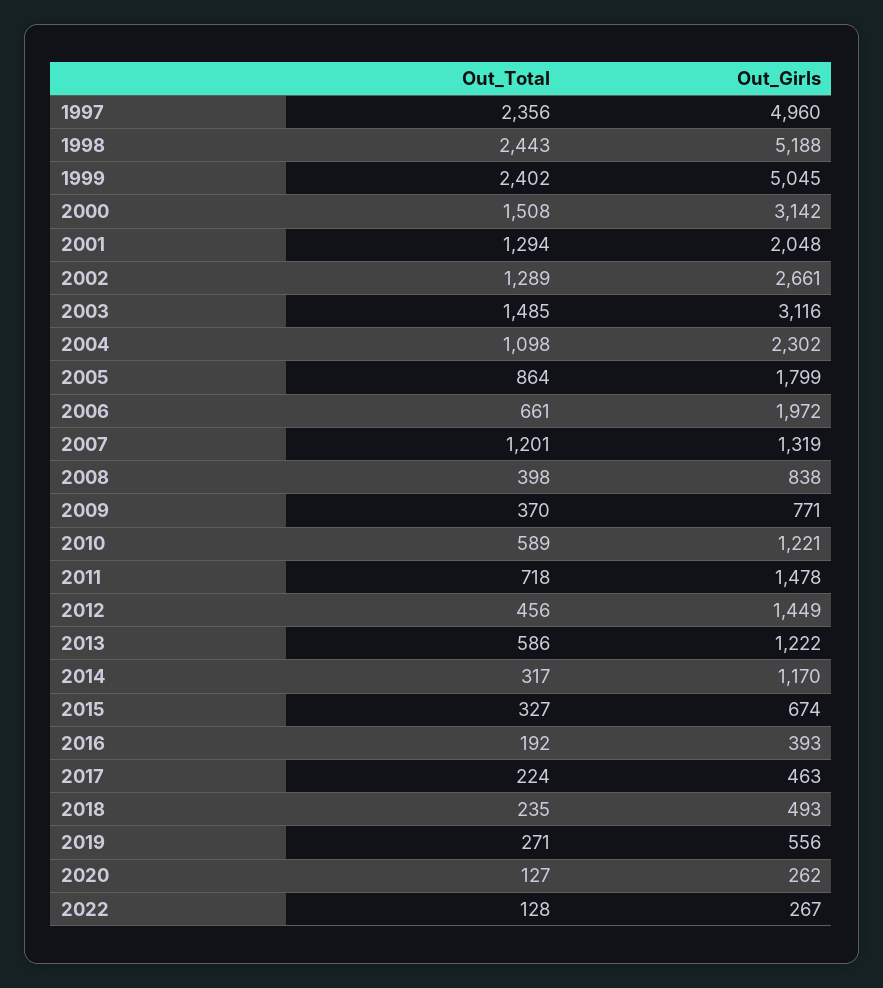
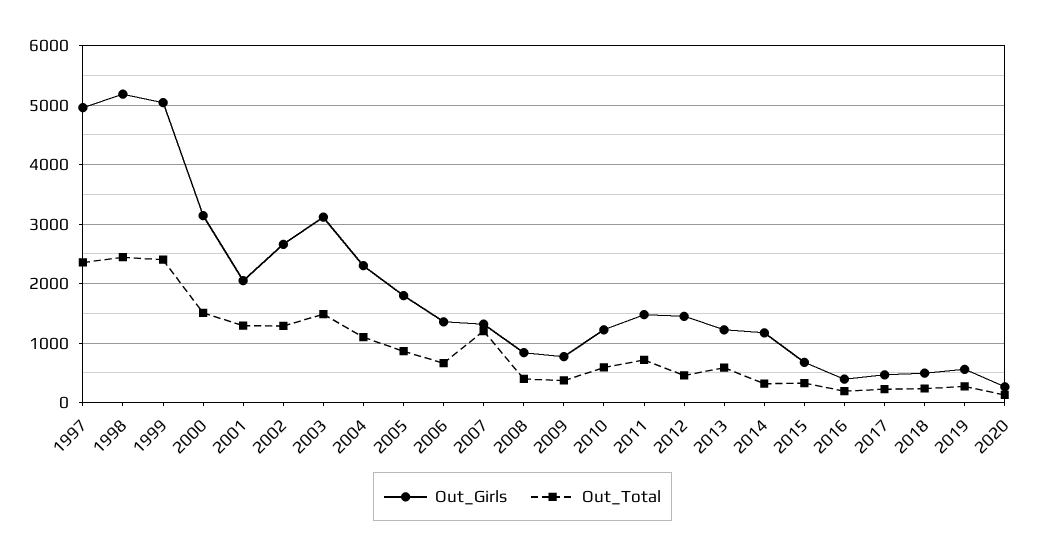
  {
    "Out_Total": {
      "1997": 2356,
      "1998": 2443,
      "1999": 2402,
      "2000": 1508,
      "2001": 1294,
      "2002": 1289,
      "2003": 1485,
      "2004": 1098,
      "2005": 864,
      "2006": 661,
      "2007": 1201,
      "2008": 398,
      "2009": 370,
      "2010": 589,
      "2011": 718,
      "2012": 456,
      "2013": 586,
      "2014": 317,
      "2015": 327,
      "2016": 192,
      "2017": 224,
      "2018": 235,
      "2019": 271,
-     "2020": 127,
+     "2020": 127
-     "2022": 128
    },
    "Out_Girls": {
      "1997": 4960,
      "1998": 5188,
      "1999": 5045,
      "2000": 3142,
      "2001": 2048,
      "2002": 2661,
      "2003": 3116,
      "2004": 2302,
      "2005": 1799,
-     "2006": 1972,
+     "2006": 1400,
      "2007": 1319,
      "2008": 838,
      "2009": 771,
      "2010": 1221,
      "2011": 1478,
      "2012": 1449,
      "2013": 1222,
      "2014": 1170,
      "2015": 674,
      "2016": 393,
      "2017": 463,
      "2018": 493,
      "2019": 556,
-     "2020": 262,
+     "2020": 262
-     "2022": 267
    }
  }

